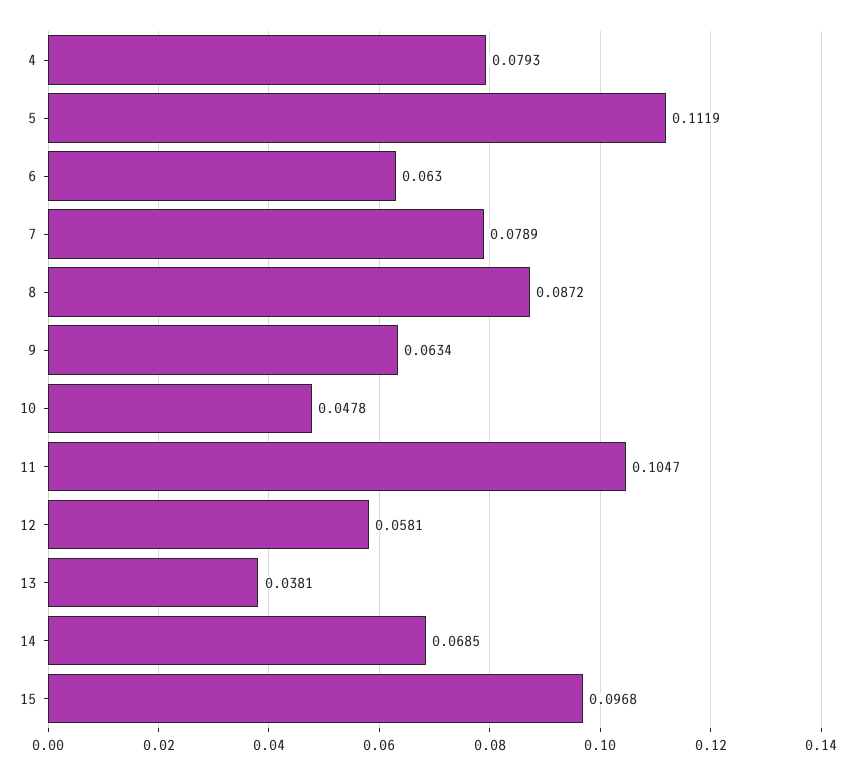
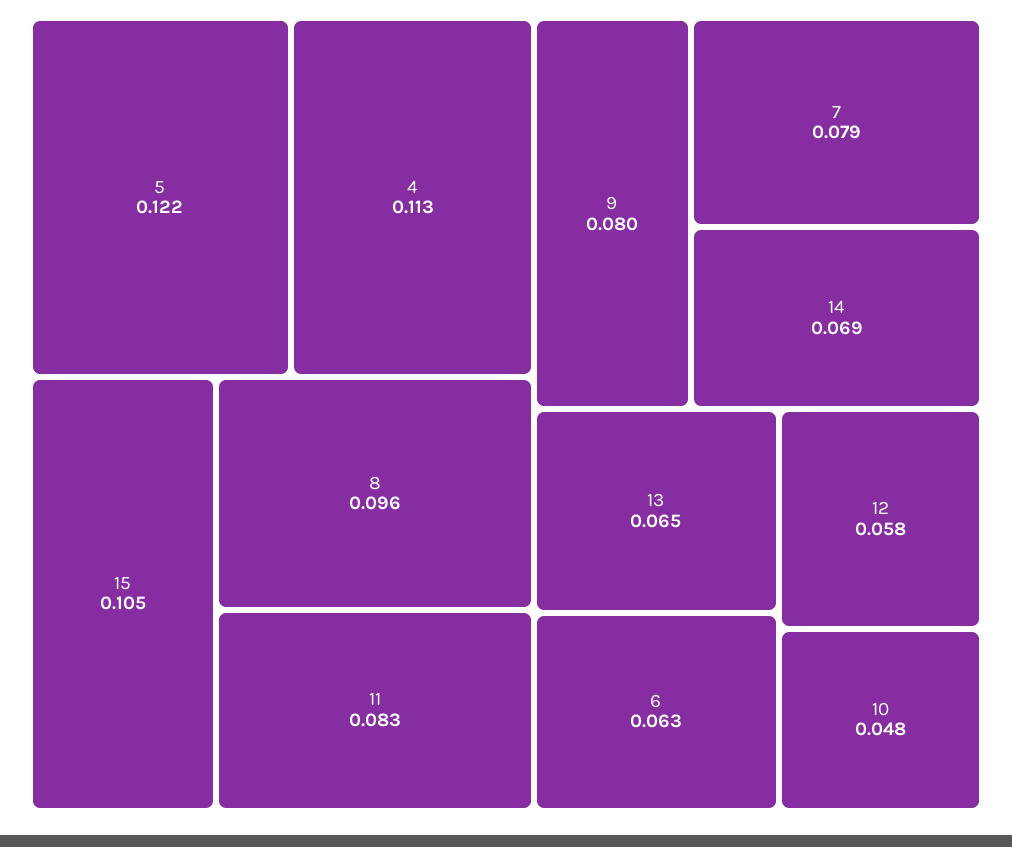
  {
-   "4": 0.0793,
+   "4": 0.113,
-   "5": 0.1119,
+   "5": 0.122,
    "6": 0.063,
    "7": 0.0789,
-   "8": 0.0872,
+   "8": 0.096,
-   "9": 0.0634,
+   "9": 0.08,
    "10": 0.0478,
-   "11": 0.1047,
+   "11": 0.083,
    "12": 0.0581,
-   "13": 0.0381,
+   "13": 0.065,
    "14": 0.0685,
-   "15": 0.0968
+   "15": 0.105
  }

